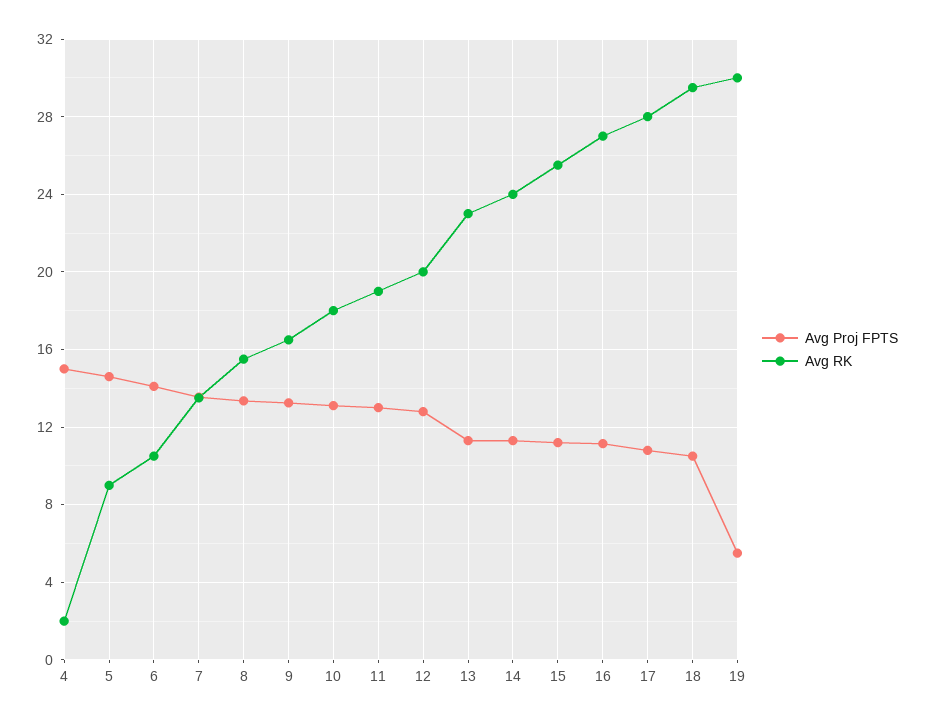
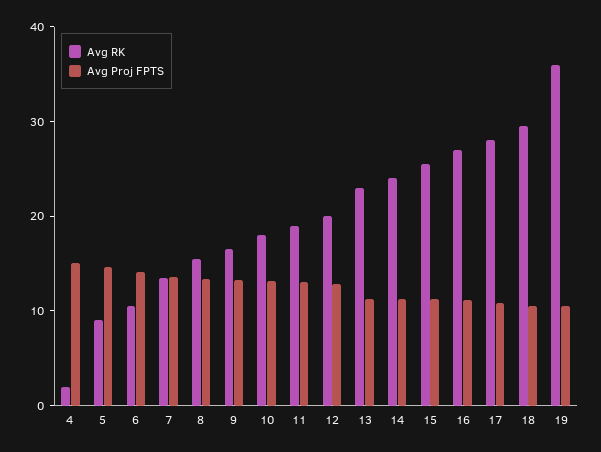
  {
    "Avg Proj FPTS": {
      "4": 15,
      "5": 14.5,
      "6": 14,
      "7": 13.5,
      "8": 13.5,
      "9": 13.5,
      "10": 13,
      "11": 13,
      "12": 13,
      "13": 11.5,
      "14": 11.5,
      "15": 11,
      "16": 11,
      "17": 11,
      "18": 10.5,
-     "19": 5.5
+     "19": 10
    },
    "Avg RK": {
      "4": 2,
      "5": 9,
      "6": 10.5,
      "7": 13.5,
      "8": 15.5,
      "9": 16.5,
      "10": 18,
      "11": 19,
      "12": 20,
      "13": 23,
      "14": 24,
      "15": 25.5,
      "16": 27,
      "17": 28,
      "18": 29.5,
-     "19": 30
+     "19": 36
    }
  }

